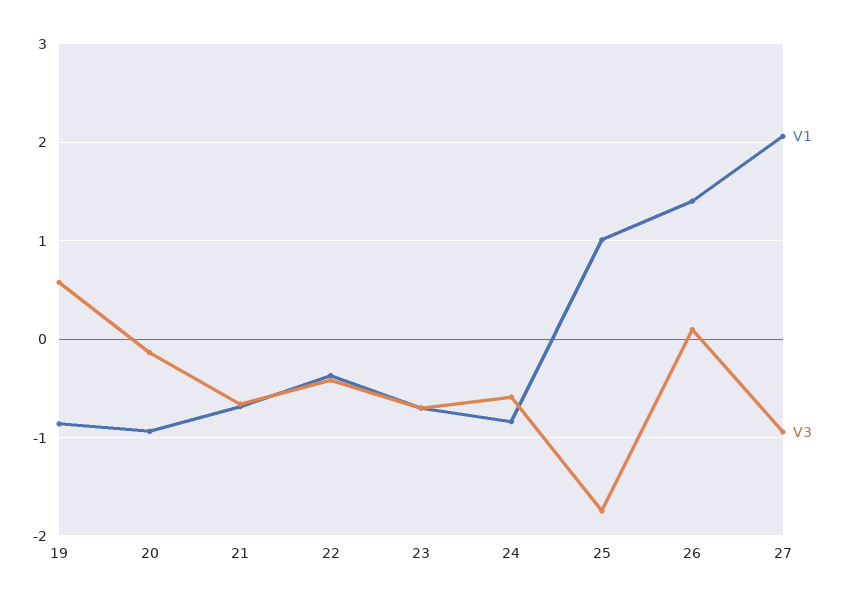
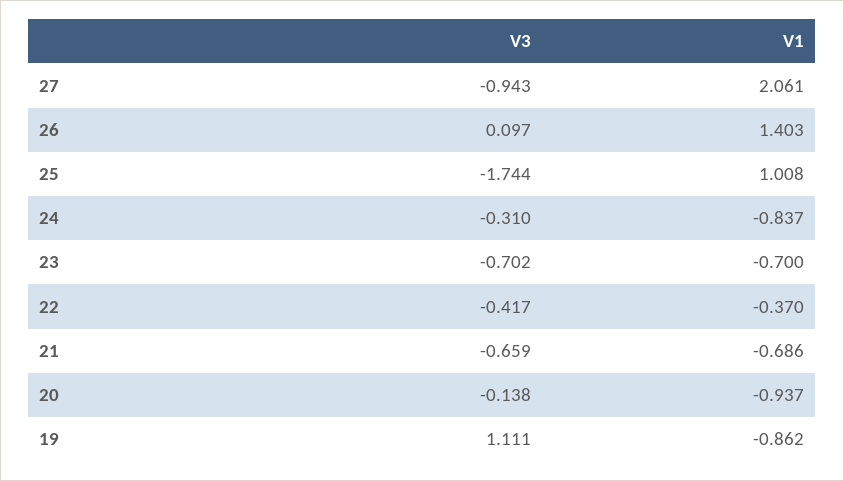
  {
    "V1": {
      "19": -0.862,
      "20": -0.937,
      "21": -0.686,
      "22": -0.37,
      "23": -0.7,
      "24": -0.837,
      "25": 1.008,
      "26": 1.403,
      "27": 2.061
    },
    "V3": {
-     "19": 0.6,
+     "19": 1.111,
      "20": -0.138,
      "21": -0.659,
      "22": -0.417,
      "23": -0.702,
-     "24": -0.6,
+     "24": -0.31,
      "25": -1.744,
      "26": 0.097,
      "27": -0.943
    }
  }

